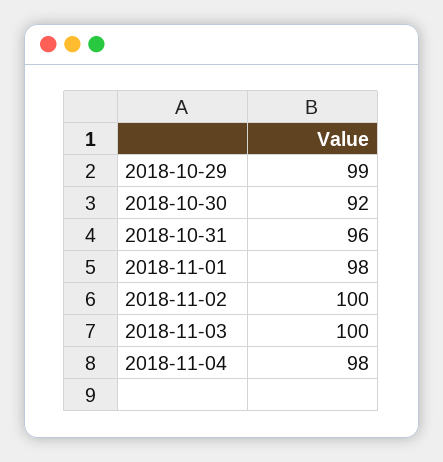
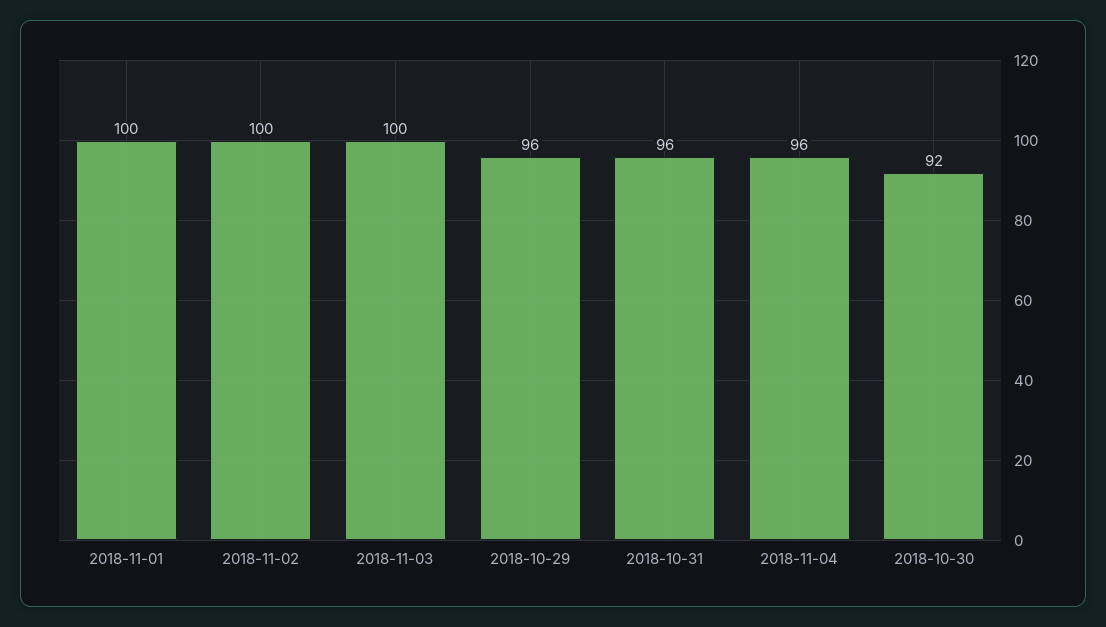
  {
-   "2018-10-29": 99,
+   "2018-10-29": 96,
    "2018-10-30": 92,
    "2018-10-31": 96,
-   "2018-11-01": 98,
+   "2018-11-01": 100,
    "2018-11-02": 100,
    "2018-11-03": 100,
-   "2018-11-04": 98
+   "2018-11-04": 96
  }

